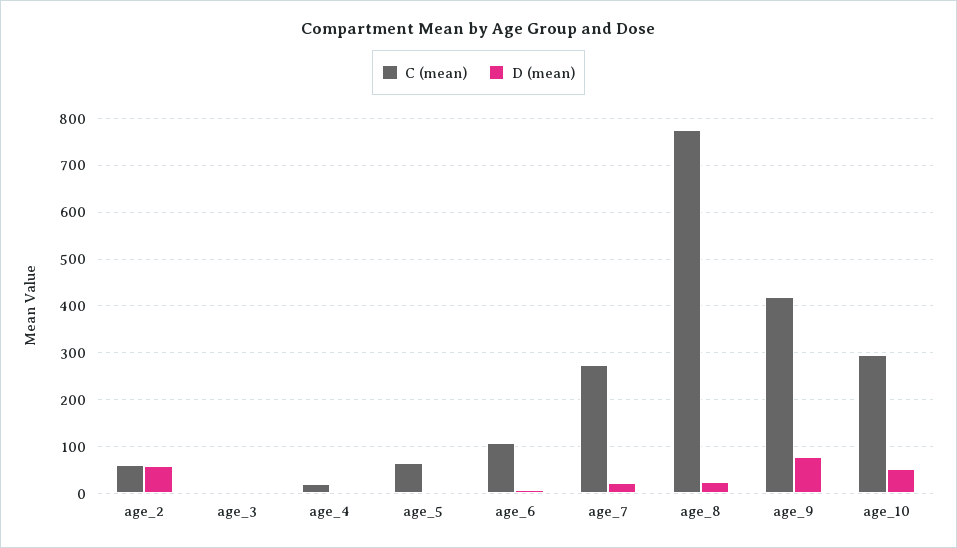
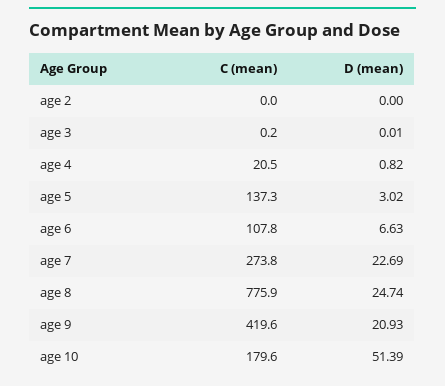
  {
    "C (mean)": {
-     "age_2": 60,
+     "age_2": 0,
      "age_3": 0.2,
      "age_4": 20.5,
-     "age_5": 60,
+     "age_5": 137.3,
      "age_6": 107.8,
      "age_7": 273.8,
      "age_8": 775.9,
      "age_9": 419.6,
-     "age_10": 300
+     "age_10": 179.6
    },
    "D (mean)": {
-     "age_2": 60,
+     "age_2": 0,
      "age_3": 0.01,
      "age_4": 0.82,
      "age_5": 3.02,
      "age_6": 6.63,
      "age_7": 22.69,
      "age_8": 24.74,
-     "age_9": 80,
+     "age_9": 20.93,
      "age_10": 51.39
    }
  }

